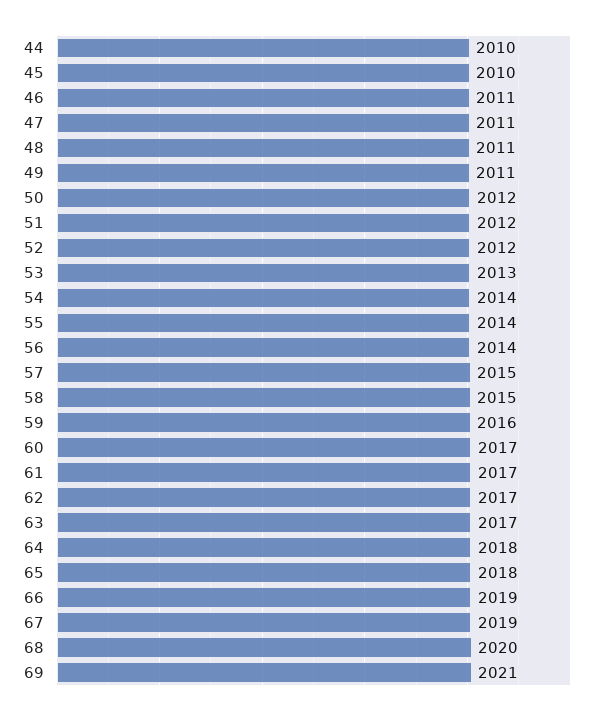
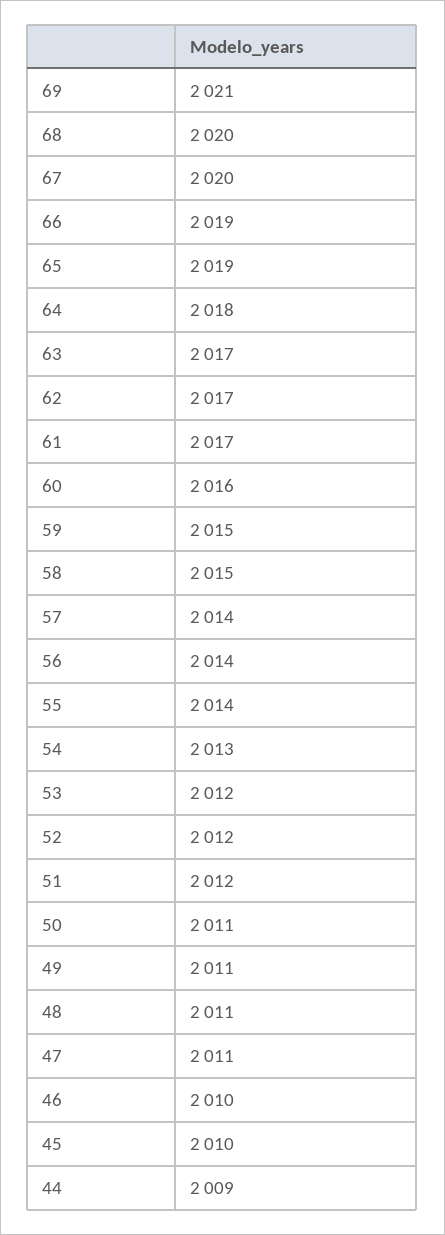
  {
-   "44": 2010,
+   "44": 2009,
    "45": 2010,
-   "46": 2011,
+   "46": 2010,
    "47": 2011,
    "48": 2011,
    "49": 2011,
-   "50": 2012,
+   "50": 2011,
    "51": 2012,
    "52": 2012,
-   "53": 2013,
+   "53": 2012,
-   "54": 2014,
+   "54": 2013,
    "55": 2014,
    "56": 2014,
-   "57": 2015,
+   "57": 2014,
    "58": 2015,
-   "59": 2016,
+   "59": 2015,
-   "60": 2017,
+   "60": 2016,
    "61": 2017,
    "62": 2017,
    "63": 2017,
    "64": 2018,
-   "65": 2018,
+   "65": 2019,
    "66": 2019,
-   "67": 2019,
+   "67": 2020,
    "68": 2020,
    "69": 2021
  }

